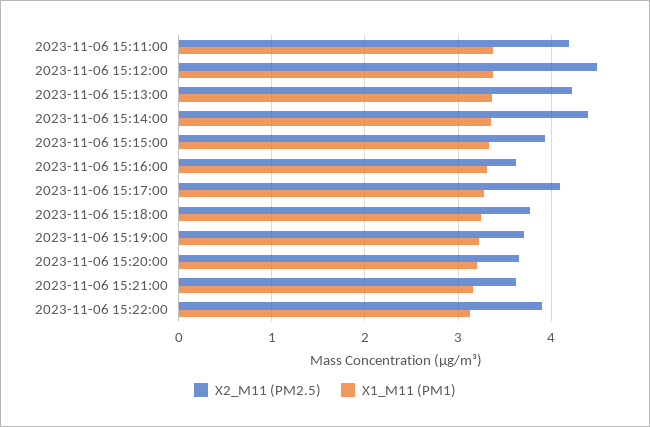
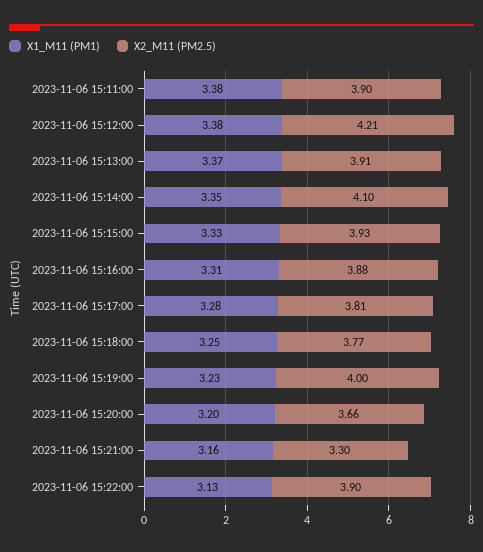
  {
    "X2_M11 (PM2.5)": {
-     "2023-11-06 15:11:00": 4.2,
+     "2023-11-06 15:11:00": 3.9,
-     "2023-11-06 15:12:00": 4.5,
+     "2023-11-06 15:12:00": 4.21,
-     "2023-11-06 15:13:00": 4.2,
+     "2023-11-06 15:13:00": 3.91,
-     "2023-11-06 15:14:00": 4.4,
+     "2023-11-06 15:14:00": 4.1,
      "2023-11-06 15:15:00": 3.93,
-     "2023-11-06 15:16:00": 3.6,
+     "2023-11-06 15:16:00": 3.88,
-     "2023-11-06 15:17:00": 4.1,
+     "2023-11-06 15:17:00": 3.81,
      "2023-11-06 15:18:00": 3.77,
-     "2023-11-06 15:19:00": 3.7,
+     "2023-11-06 15:19:00": 4,
      "2023-11-06 15:20:00": 3.66,
-     "2023-11-06 15:21:00": 3.6,
+     "2023-11-06 15:21:00": 3.3,
      "2023-11-06 15:22:00": 3.9
    },
    "X1_M11 (PM1)": {
      "2023-11-06 15:11:00": 3.38,
      "2023-11-06 15:12:00": 3.38,
      "2023-11-06 15:13:00": 3.37,
      "2023-11-06 15:14:00": 3.35,
      "2023-11-06 15:15:00": 3.33,
      "2023-11-06 15:16:00": 3.31,
      "2023-11-06 15:17:00": 3.28,
      "2023-11-06 15:18:00": 3.25,
      "2023-11-06 15:19:00": 3.23,
      "2023-11-06 15:20:00": 3.2,
      "2023-11-06 15:21:00": 3.16,
      "2023-11-06 15:22:00": 3.13
    }
  }

